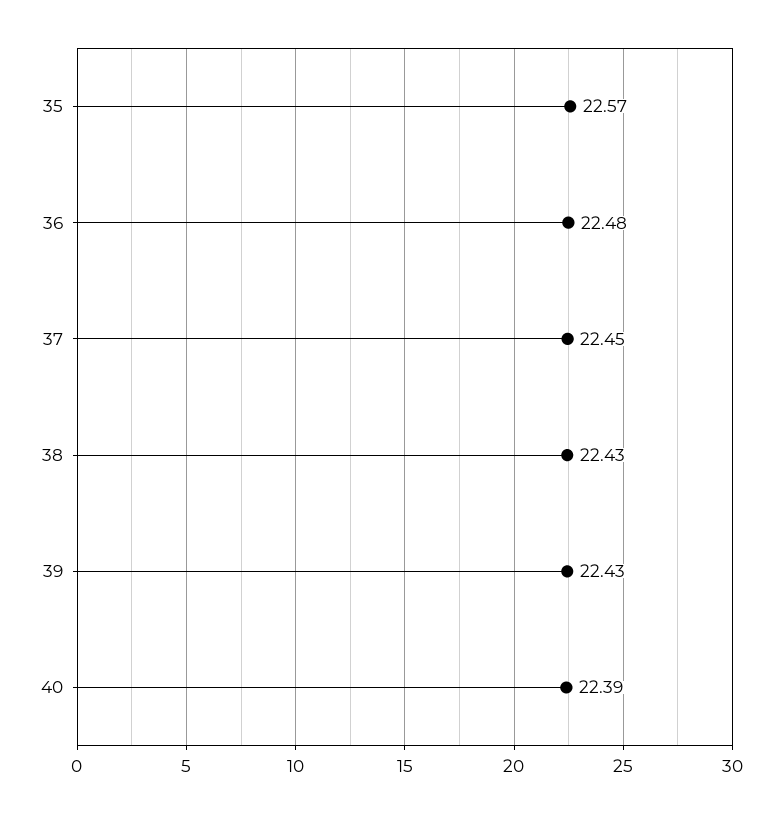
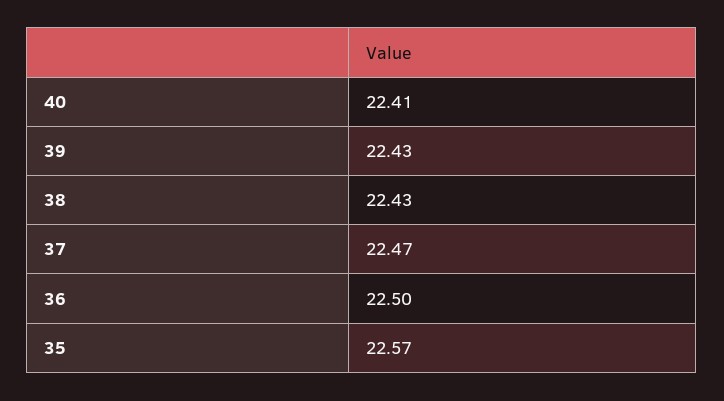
  {
    "35": 22.57,
-   "36": 22.48,
+   "36": 22.5,
-   "37": 22.45,
+   "37": 22.47,
    "38": 22.43,
    "39": 22.43,
-   "40": 22.39
+   "40": 22.41
  }

